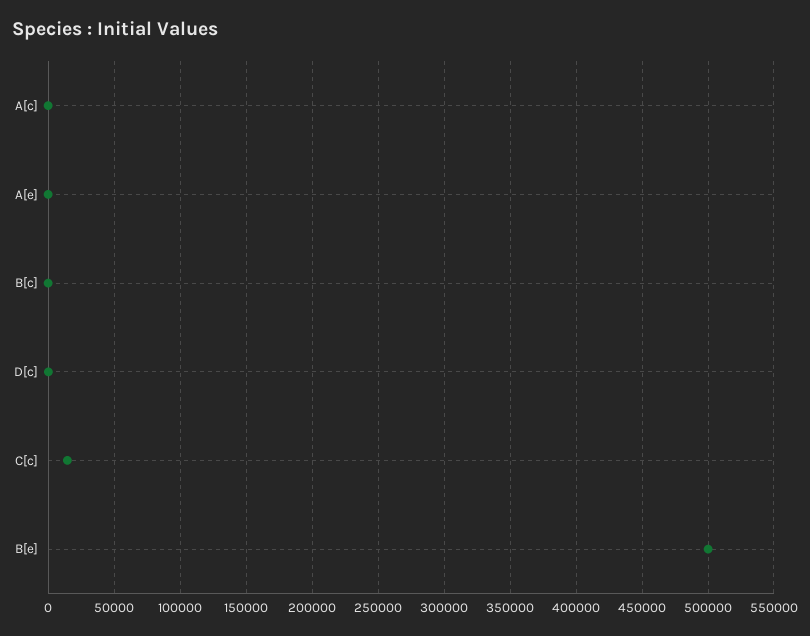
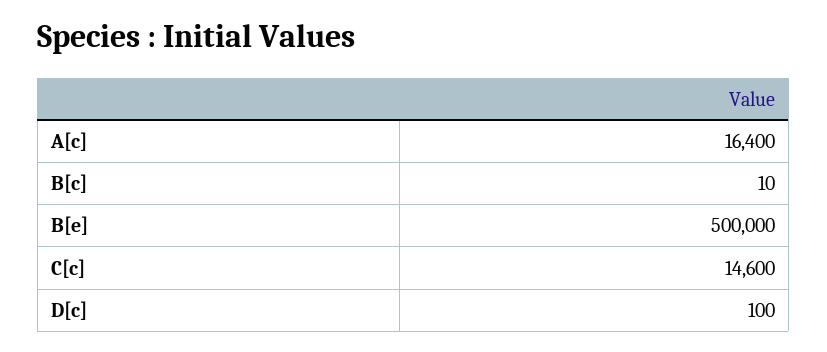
  {
-   "A[c]": 0,
+   "A[c]": 16400,
-   "A[e]": 0,
    "B[c]": 10,
    "D[c]": 100,
    "C[c]": 14600,
    "B[e]": 500000
  }

